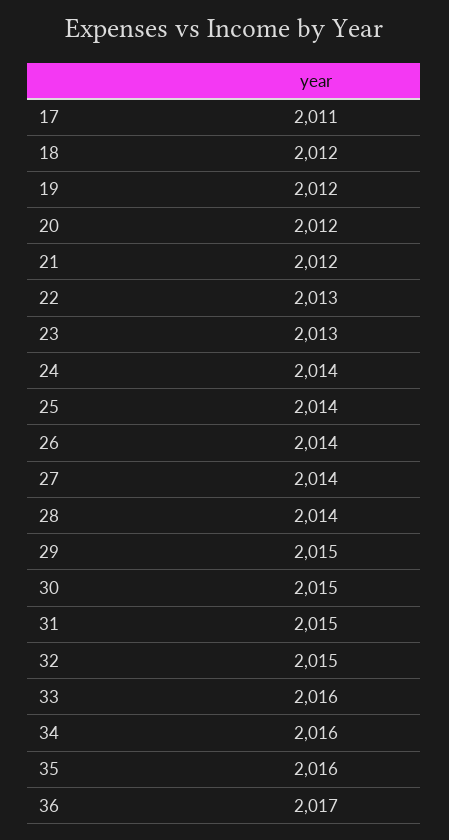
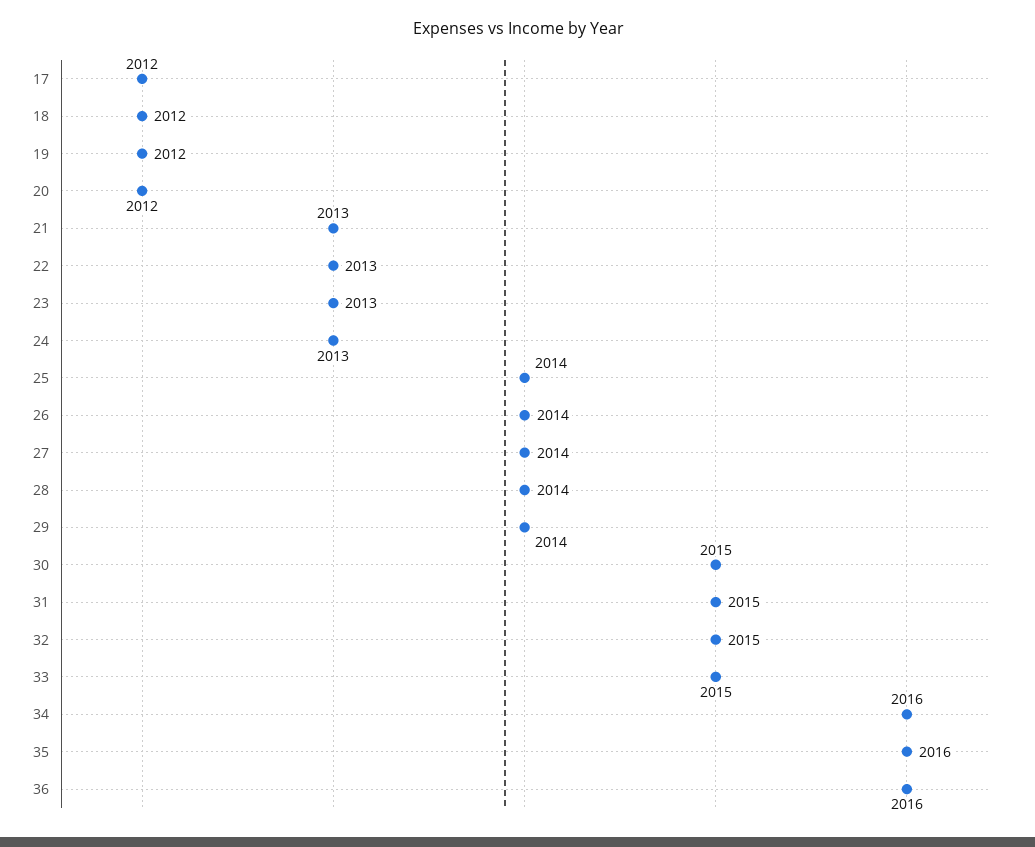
  {
-   "17": 2011,
+   "17": 2012,
    "18": 2012,
    "19": 2012,
    "20": 2012,
-   "21": 2012,
+   "21": 2013,
    "22": 2013,
    "23": 2013,
-   "24": 2014,
+   "24": 2013,
    "25": 2014,
    "26": 2014,
    "27": 2014,
    "28": 2014,
-   "29": 2015,
+   "29": 2014,
    "30": 2015,
    "31": 2015,
    "32": 2015,
-   "33": 2016,
+   "33": 2015,
    "34": 2016,
    "35": 2016,
-   "36": 2017
+   "36": 2016
  }

